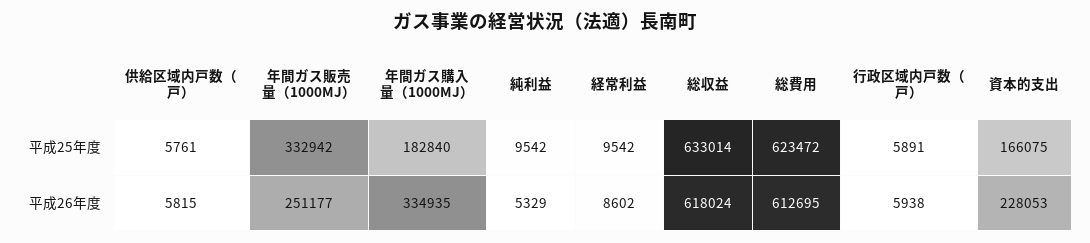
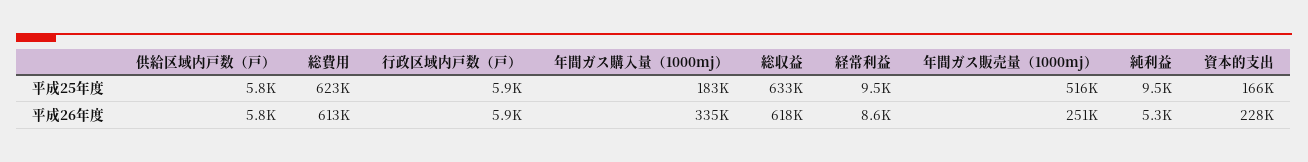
  {
    "供給区域内戸数（戸）": {
      "平成25年度": 5761,
      "平成26年度": 5815
    },
    "年間ガス販売量（1000MJ）": {
-     "平成25年度": 332942,
+     "平成25年度": 516000,
      "平成26年度": 251177
    },
    "年間ガス購入量（1000MJ）": {
      "平成25年度": 182840,
      "平成26年度": 334935
    },
    "純利益": {
      "平成25年度": 9542,
      "平成26年度": 5329
    },
    "経常利益": {
      "平成25年度": 9542,
      "平成26年度": 8602
    },
    "総収益": {
      "平成25年度": 633014,
      "平成26年度": 618024
    },
    "総費用": {
      "平成25年度": 623472,
      "平成26年度": 612695
    },
    "行政区域内戸数（戸）": {
      "平成25年度": 5891,
      "平成26年度": 5938
    },
    "資本的支出": {
      "平成25年度": 166075,
      "平成26年度": 228053
    }
  }

